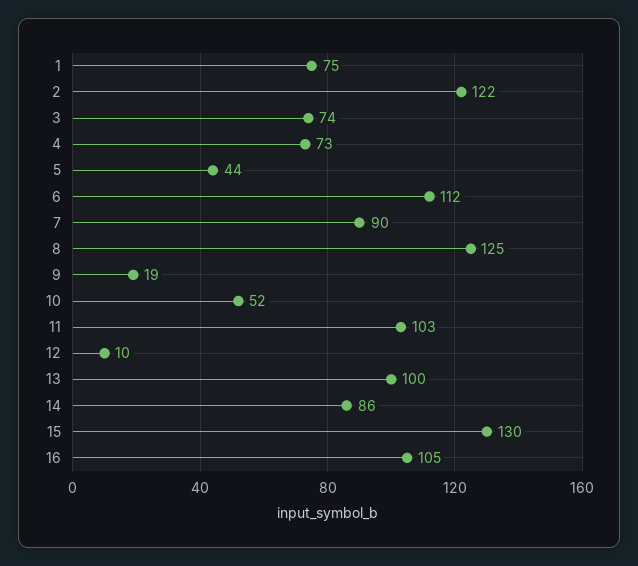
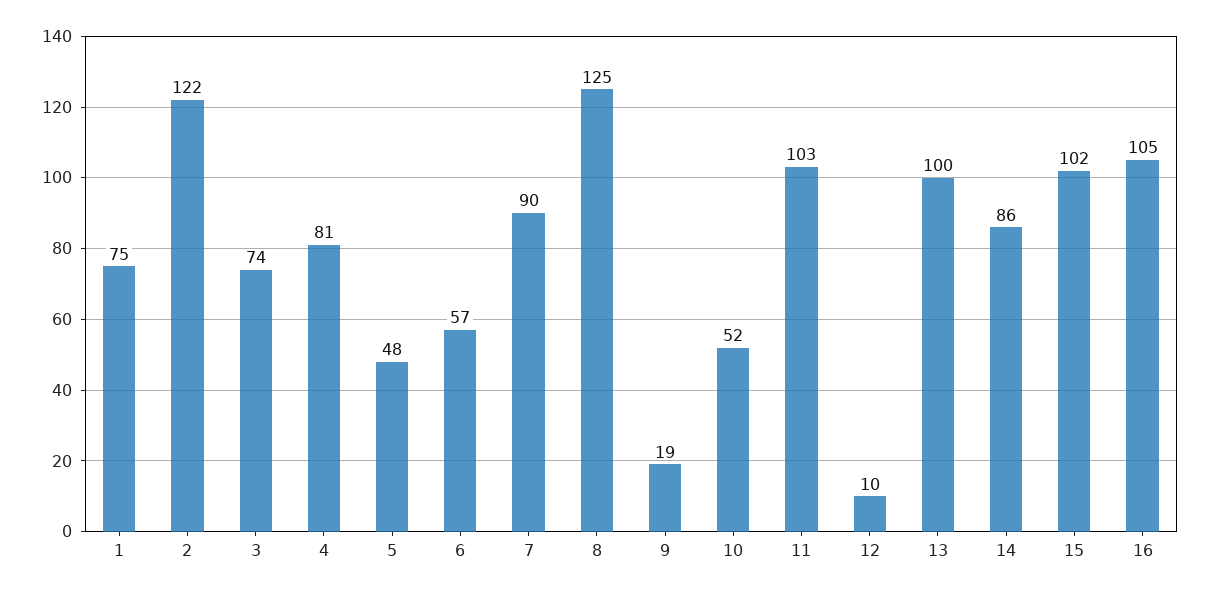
  {
    "1": 75,
    "2": 122,
    "3": 74,
-   "4": 73,
+   "4": 81,
-   "5": 44,
+   "5": 48,
-   "6": 112,
+   "6": 57,
    "7": 90,
    "8": 125,
    "9": 19,
    "10": 52,
    "11": 103,
    "12": 10,
    "13": 100,
    "14": 86,
-   "15": 130,
+   "15": 102,
    "16": 105
  }

